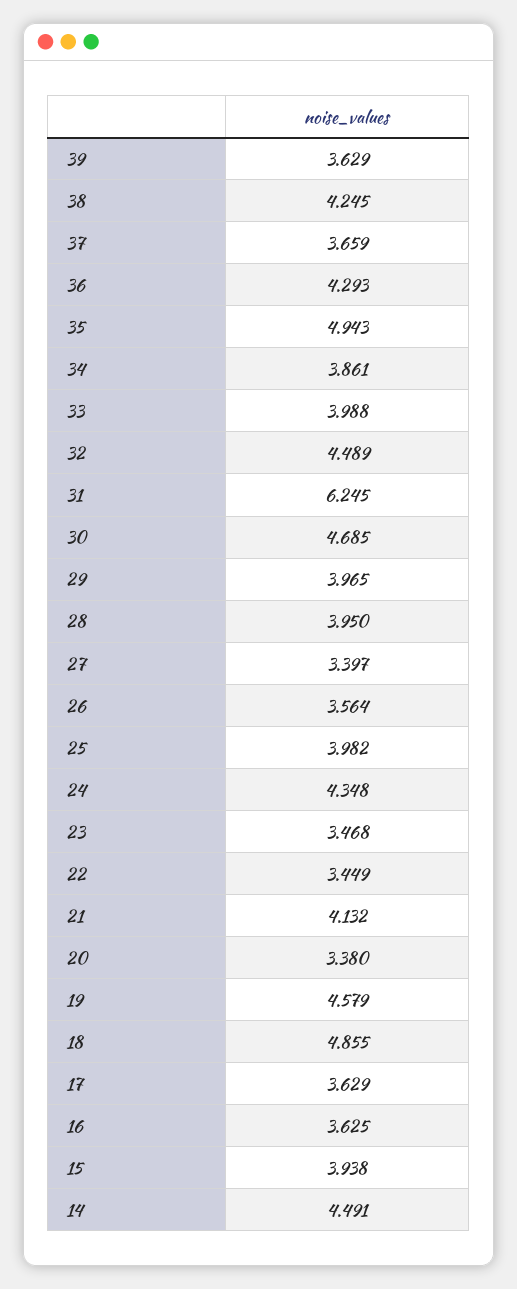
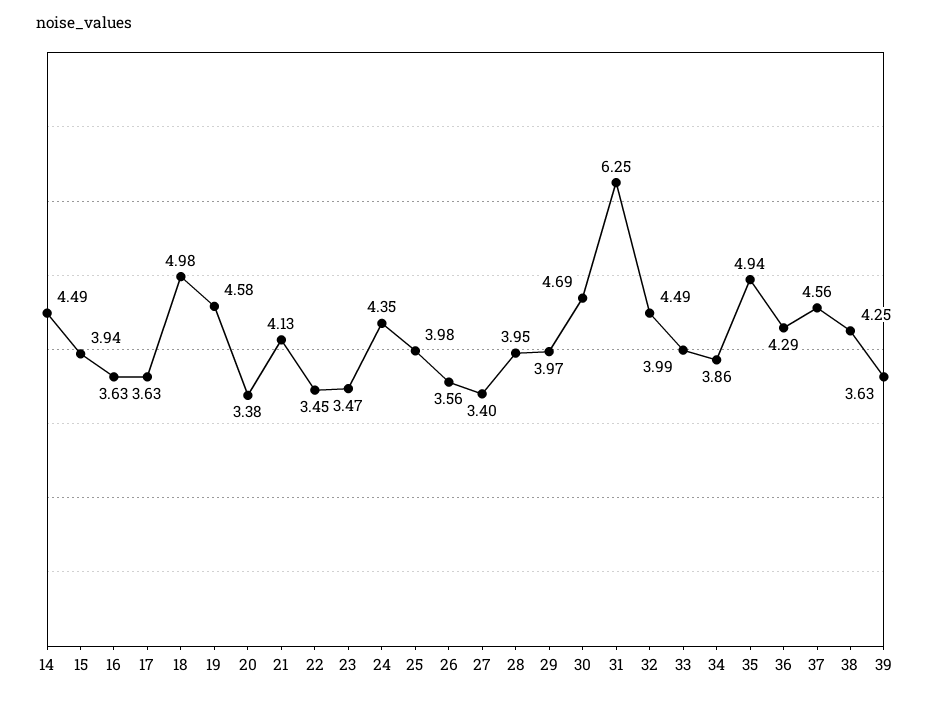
  {
    "39": 3.629,
    "38": 4.245,
-   "37": 3.659,
+   "37": 4.56,
    "36": 4.293,
    "35": 4.943,
    "34": 3.861,
    "33": 3.988,
    "32": 4.489,
    "31": 6.245,
    "30": 4.685,
    "29": 3.965,
    "28": 3.95,
    "27": 3.397,
    "26": 3.564,
    "25": 3.982,
    "24": 4.348,
    "23": 3.468,
    "22": 3.449,
    "21": 4.132,
    "20": 3.38,
    "19": 4.579,
-   "18": 4.855,
+   "18": 4.98,
    "17": 3.629,
    "16": 3.625,
    "15": 3.938,
    "14": 4.491
  }

